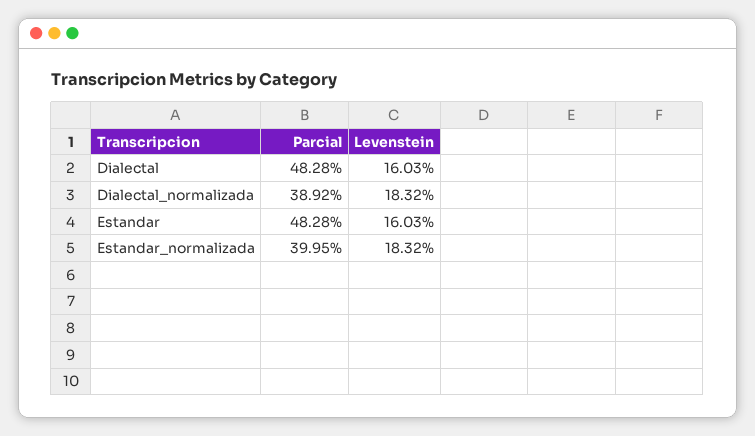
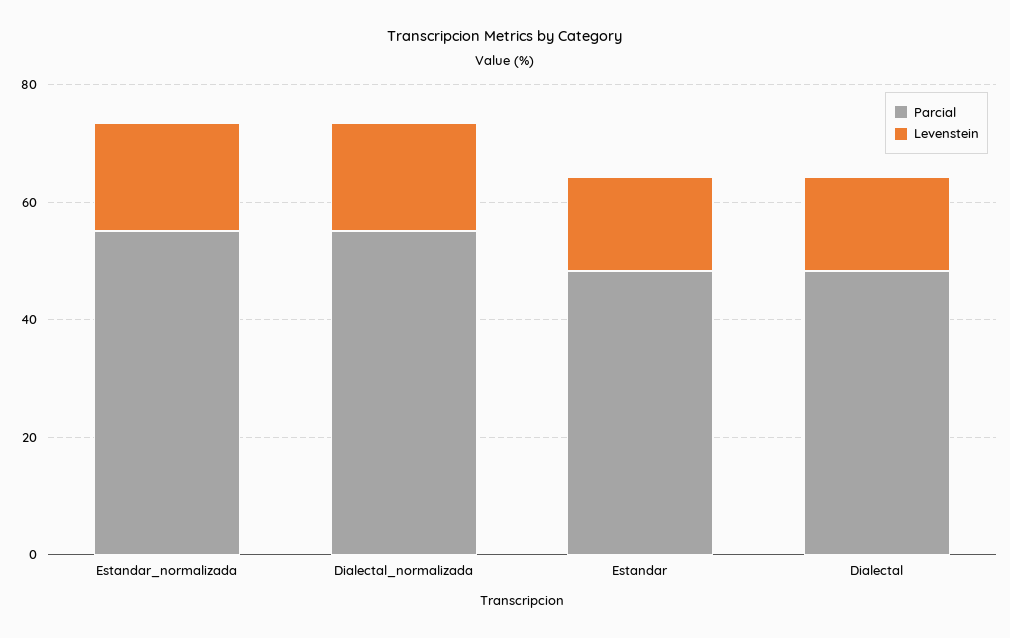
  {
    "Parcial": {
      "Dialectal": 48.28,
-     "Dialectal_normalizada": 38.92,
+     "Dialectal_normalizada": 55,
      "Estandar": 48.28,
-     "Estandar_normalizada": 39.95
+     "Estandar_normalizada": 55
    },
    "Levenstein": {
      "Dialectal": 16.03,
      "Dialectal_normalizada": 18.32,
      "Estandar": 16.03,
      "Estandar_normalizada": 18.32
    }
  }

